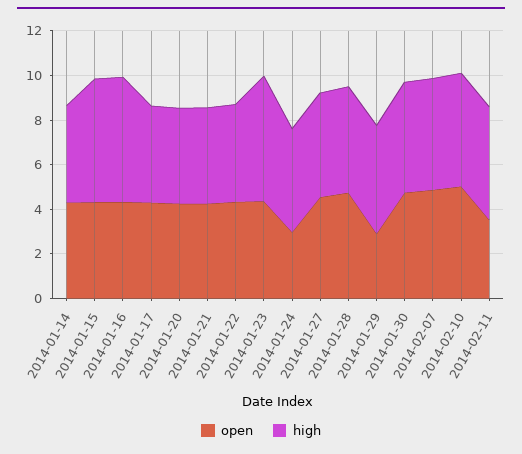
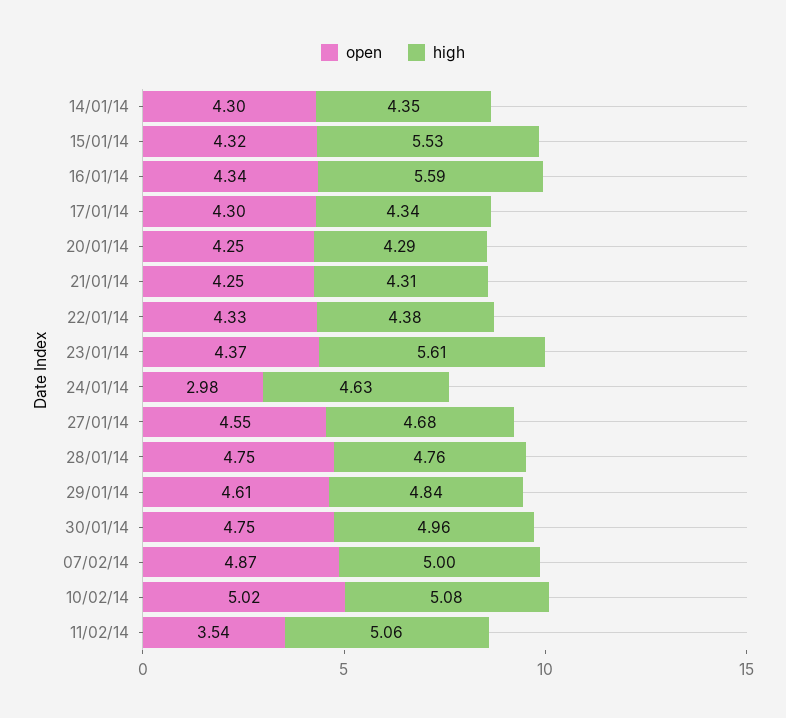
  {
    "open": {
      "2014-01-14": 4.3,
      "2014-01-15": 4.32,
      "2014-01-16": 4.34,
      "2014-01-17": 4.3,
      "2014-01-20": 4.25,
      "2014-01-21": 4.25,
      "2014-01-22": 4.33,
      "2014-01-23": 4.37,
      "2014-01-24": 2.98,
      "2014-01-27": 4.55,
      "2014-01-28": 4.75,
-     "2014-01-29": 3,
+     "2014-01-29": 4.61,
      "2014-01-30": 4.75,
      "2014-02-07": 4.87,
      "2014-02-10": 5.02,
      "2014-02-11": 3.54
    },
    "high": {
      "2014-01-14": 4.35,
      "2014-01-15": 5.53,
      "2014-01-16": 5.59,
      "2014-01-17": 4.34,
      "2014-01-20": 4.29,
      "2014-01-21": 4.31,
      "2014-01-22": 4.38,
      "2014-01-23": 5.61,
      "2014-01-24": 4.63,
      "2014-01-27": 4.68,
      "2014-01-28": 4.76,
      "2014-01-29": 4.84,
      "2014-01-30": 4.96,
      "2014-02-07": 5,
      "2014-02-10": 5.08,
      "2014-02-11": 5.06
    }
  }

